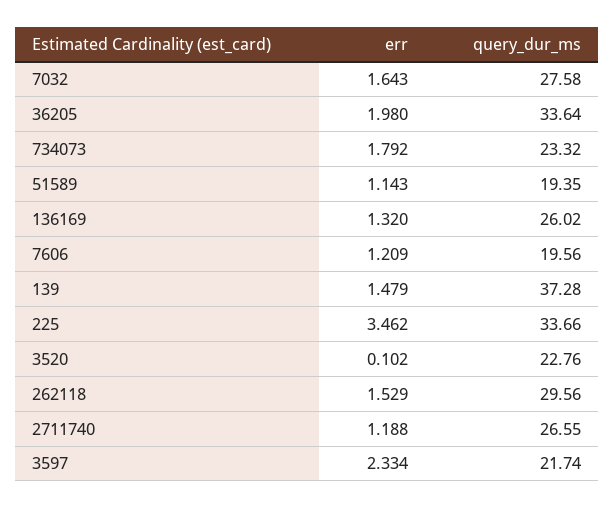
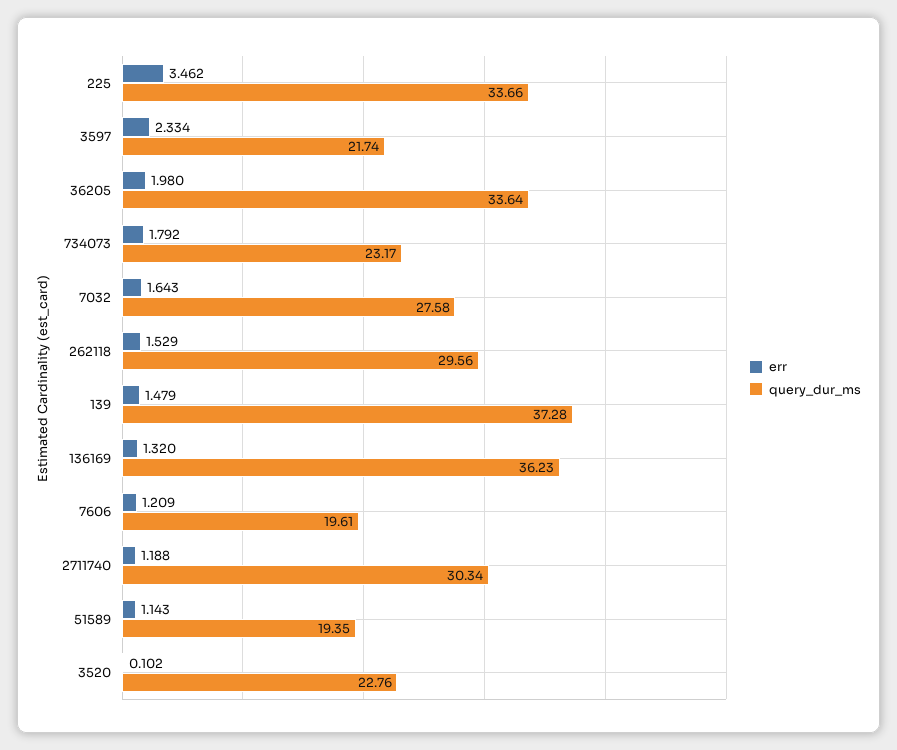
  {
    "err": {
      "7032": 1.643,
      "36205": 1.98,
      "734073": 1.792,
      "51589": 1.143,
      "136169": 1.32,
      "7606": 1.209,
      "139": 1.479,
      "225": 3.462,
      "3520": 0.102,
      "262118": 1.529,
      "2711740": 1.188,
      "3597": 2.334
    },
    "query_dur_ms": {
      "7032": 27.58,
      "36205": 33.64,
-     "734073": 23.32,
+     "734073": 23.17,
      "51589": 19.35,
-     "136169": 26.02,
+     "136169": 36.23,
-     "7606": 19.56,
+     "7606": 19.61,
      "139": 37.28,
      "225": 33.66,
      "3520": 22.76,
      "262118": 29.56,
-     "2711740": 26.55,
+     "2711740": 30.34,
      "3597": 21.74
    }
  }

